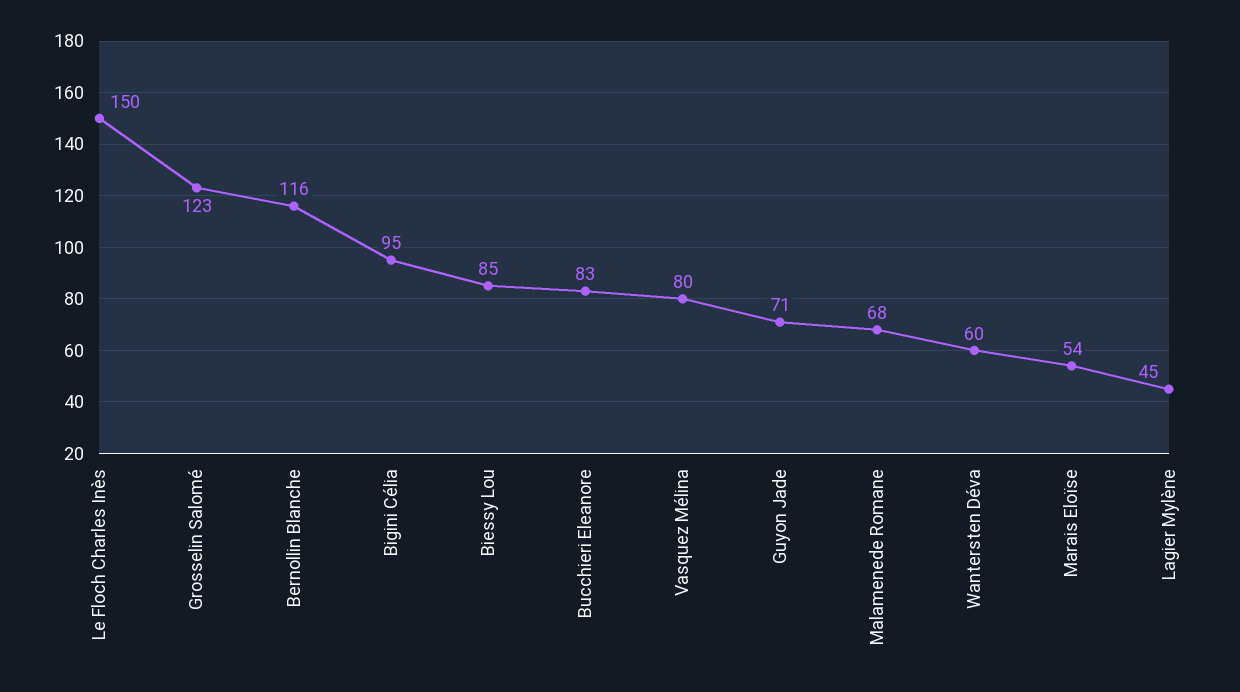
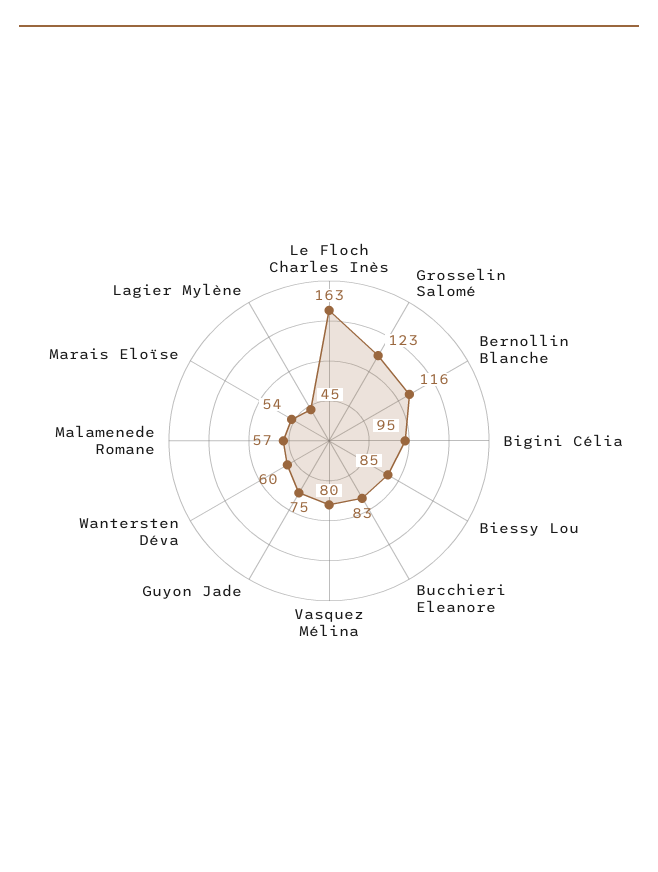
  {
-   "Le Floch Charles Inès": 150,
+   "Le Floch Charles Inès": 163,
    "Grosselin Salomé": 123,
    "Bernollin Blanche": 116,
    "Bigini Célia": 95,
    "Biessy Lou": 85,
    "Bucchieri Eleanore": 83,
    "Vasquez Mélina": 80,
-   "Guyon Jade": 71,
+   "Guyon Jade": 75,
-   "Malamenede Romane": 68,
+   "Malamenede Romane": 57,
    "Wantersten Déva": 60,
    "Marais Eloïse": 54,
    "Lagier Mylène": 45
  }

